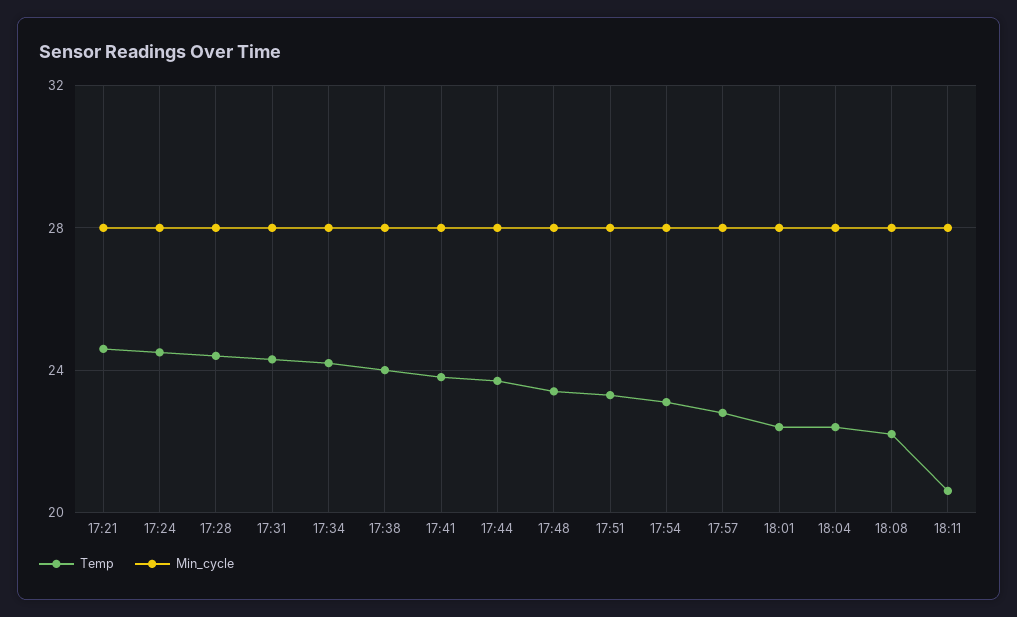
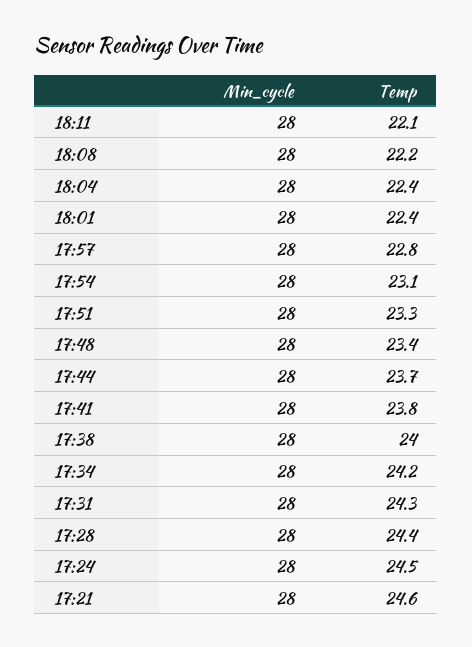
  {
    "Temp": {
      "17:21": 24.6,
      "17:24": 24.5,
      "17:28": 24.4,
      "17:31": 24.3,
      "17:34": 24.2,
      "17:38": 24,
      "17:41": 23.8,
      "17:44": 23.7,
      "17:48": 23.4,
      "17:51": 23.3,
      "17:54": 23.1,
      "17:57": 22.8,
      "18:01": 22.4,
      "18:04": 22.4,
      "18:08": 22.2,
-     "18:11": 20.5
+     "18:11": 22.1
    },
    "Min_cycle": {
      "17:21": 28,
      "17:24": 28,
      "17:28": 28,
      "17:31": 28,
      "17:34": 28,
      "17:38": 28,
      "17:41": 28,
      "17:44": 28,
      "17:48": 28,
      "17:51": 28,
      "17:54": 28,
      "17:57": 28,
      "18:01": 28,
      "18:04": 28,
      "18:08": 28,
      "18:11": 28
    }
  }

